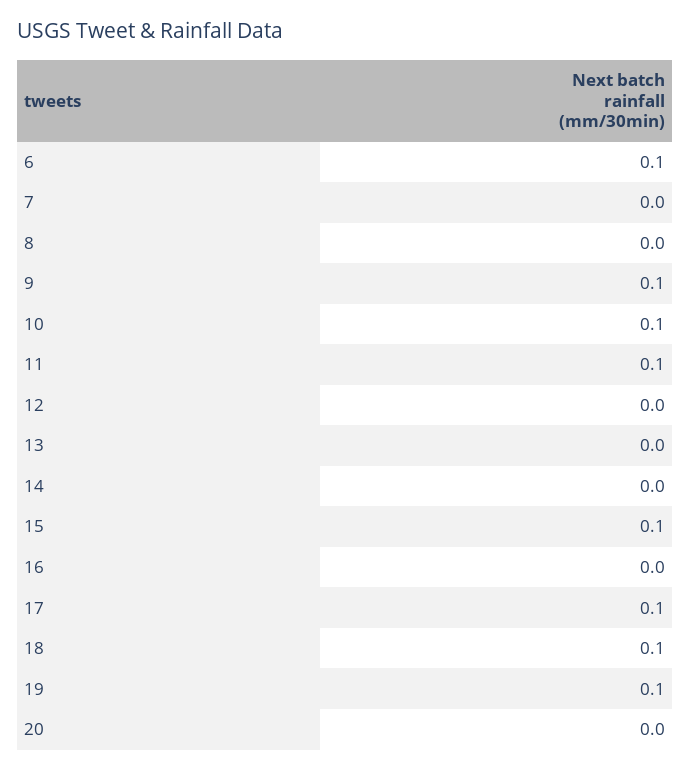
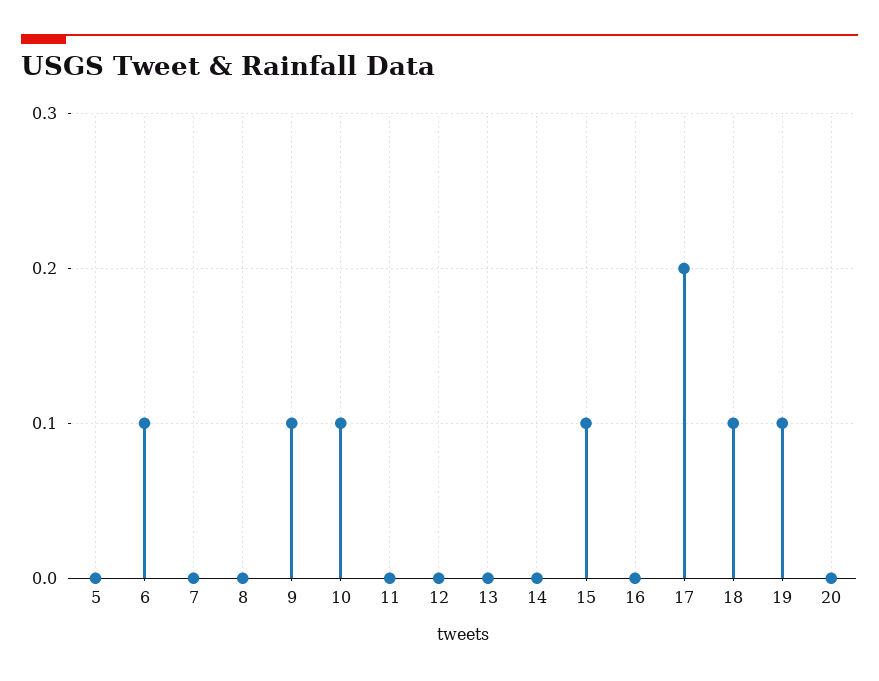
  {
    "6": 0.1,
    "7": 0,
    "8": 0,
    "9": 0.1,
    "10": 0.1,
-   "11": 0.1,
+   "11": 0,
    "12": 0,
    "13": 0,
    "14": 0,
    "15": 0.1,
    "16": 0,
-   "17": 0.1,
+   "17": 0.2,
    "18": 0.1,
    "19": 0.1,
-   "20": 0
+   "20": 0,
+   "5": 0
  }

